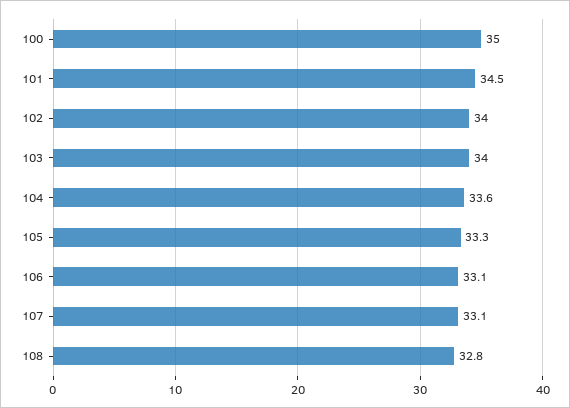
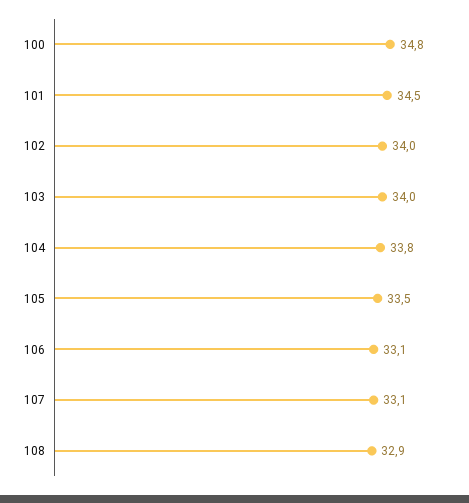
  {
-   "100": 35,
+   "100": 34.8,
    "101": 34.5,
    "102": 34,
    "103": 34,
-   "104": 33.6,
+   "104": 33.8,
-   "105": 33.3,
+   "105": 33.5,
    "106": 33.1,
    "107": 33.1,
-   "108": 32.8
+   "108": 32.9
  }

